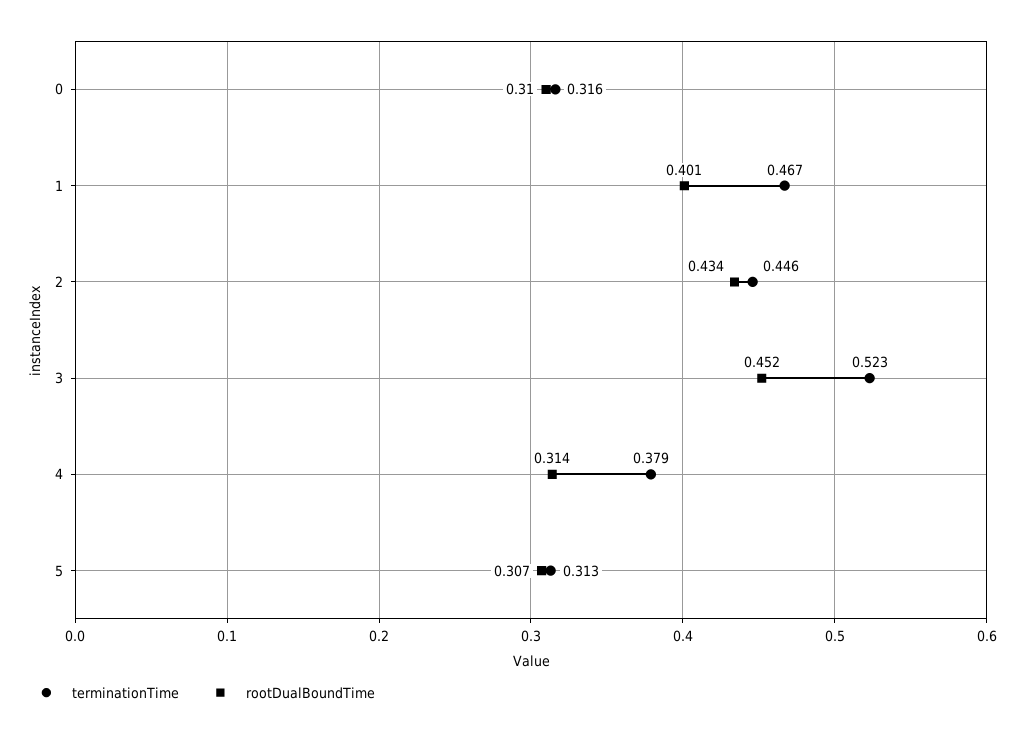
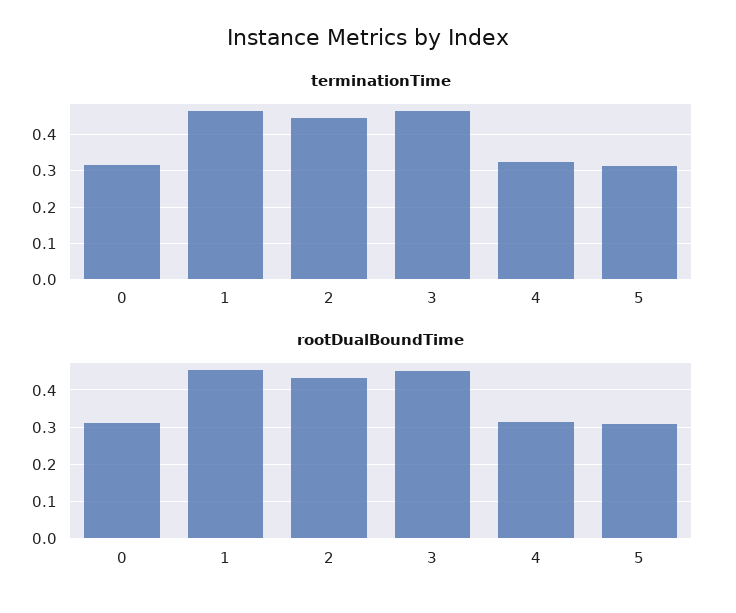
  {
    "terminationTime": {
      "0": 0.316,
      "1": 0.467,
      "2": 0.446,
-     "3": 0.523,
+     "3": 0.46,
-     "4": 0.379,
+     "4": 0.32,
      "5": 0.313
    },
    "rootDualBoundTime": {
      "0": 0.31,
-     "1": 0.401,
+     "1": 0.46,
      "2": 0.434,
      "3": 0.452,
      "4": 0.314,
      "5": 0.307
    }
  }

